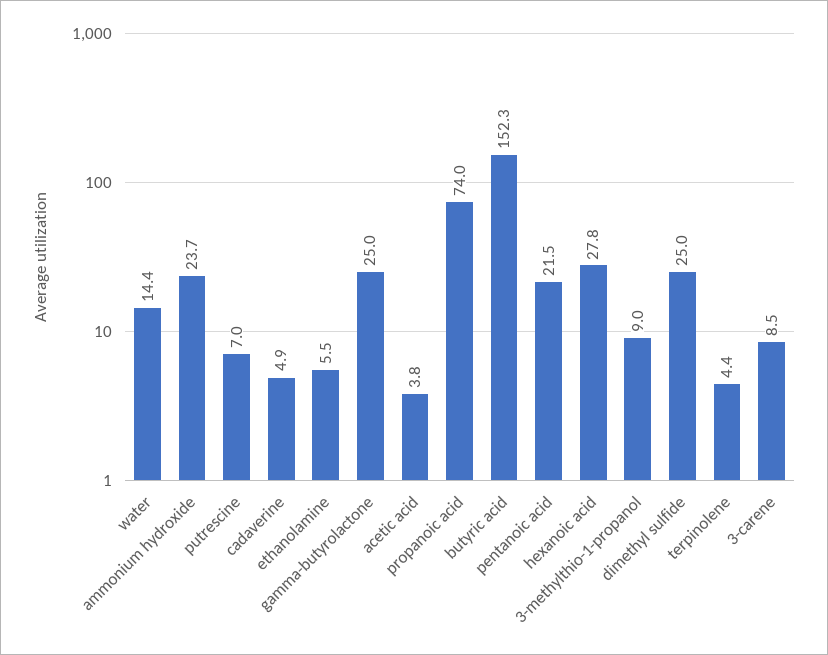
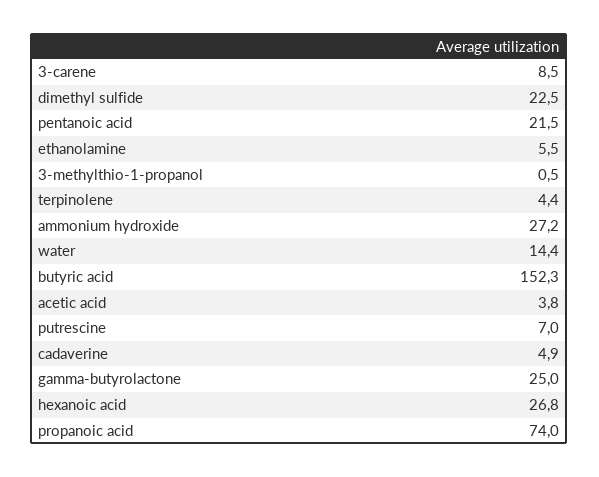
  {
    "water": 14.4,
-   "ammonium hydroxide": 23.7,
+   "ammonium hydroxide": 27.2,
    "putrescine": 7,
    "cadaverine": 4.9,
    "ethanolamine": 5.5,
    "gamma-butyrolactone": 25,
    "acetic acid": 3.8,
    "propanoic acid": 74,
    "butyric acid": 152.3,
    "pentanoic acid": 21.5,
-   "hexanoic acid": 27.8,
+   "hexanoic acid": 26.8,
-   "3-methylthio-1-propanol": 9,
+   "3-methylthio-1-propanol": 0.5,
-   "dimethyl sulfide": 25,
+   "dimethyl sulfide": 22.5,
    "terpinolene": 4.4,
    "3-carene": 8.5
  }

